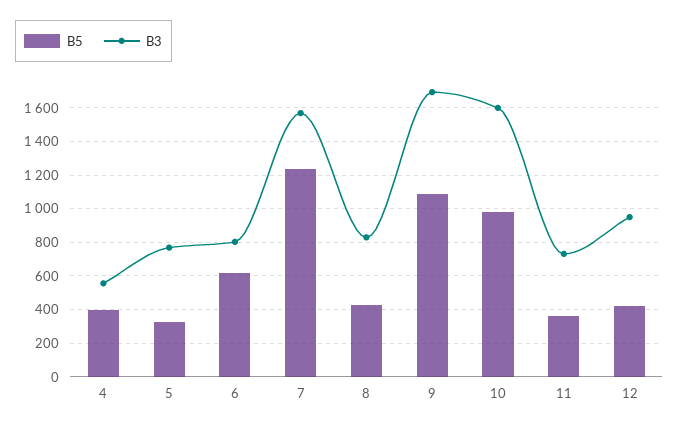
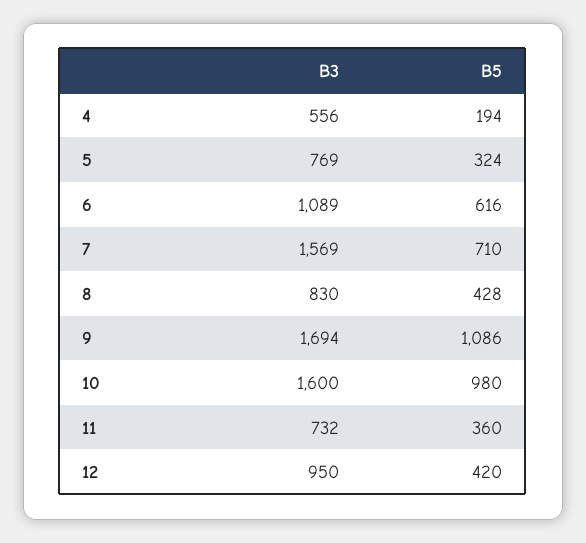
  {
    "B5": {
-     "4": 400,
+     "4": 194,
      "5": 324,
      "6": 616,
-     "7": 1250,
+     "7": 710,
      "8": 428,
      "9": 1086,
      "10": 980,
      "11": 360,
      "12": 420
    },
    "B3": {
      "4": 556,
      "5": 769,
-     "6": 800,
+     "6": 1089,
      "7": 1569,
      "8": 830,
      "9": 1694,
      "10": 1600,
      "11": 732,
      "12": 950
    }
  }

